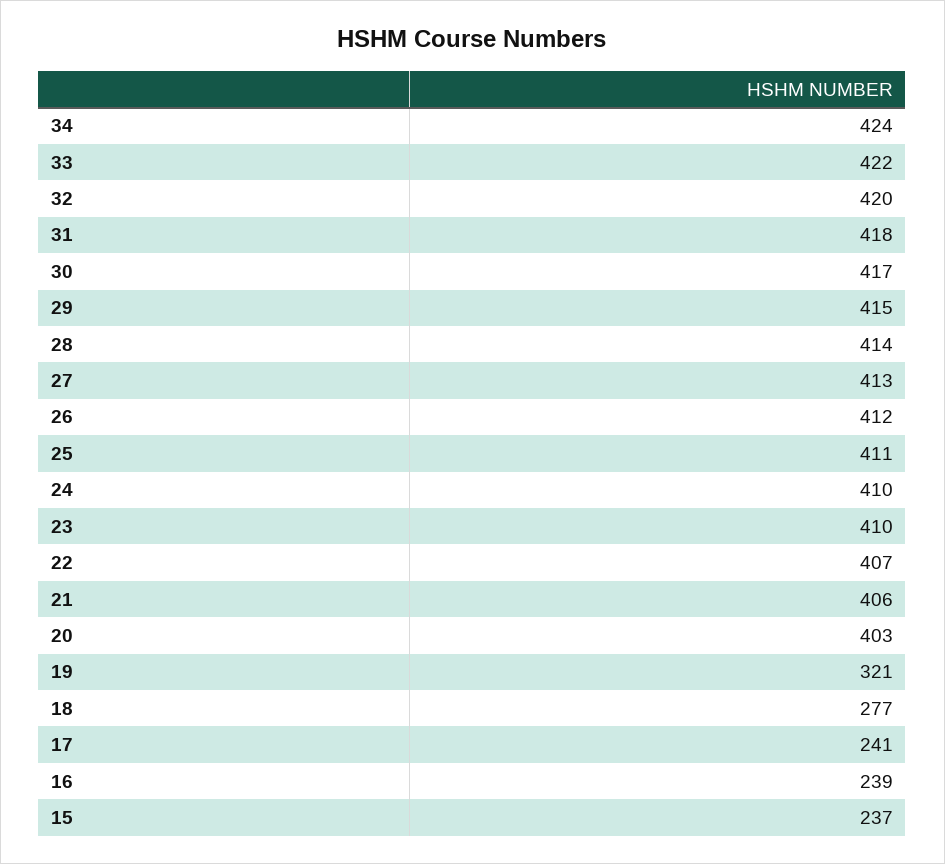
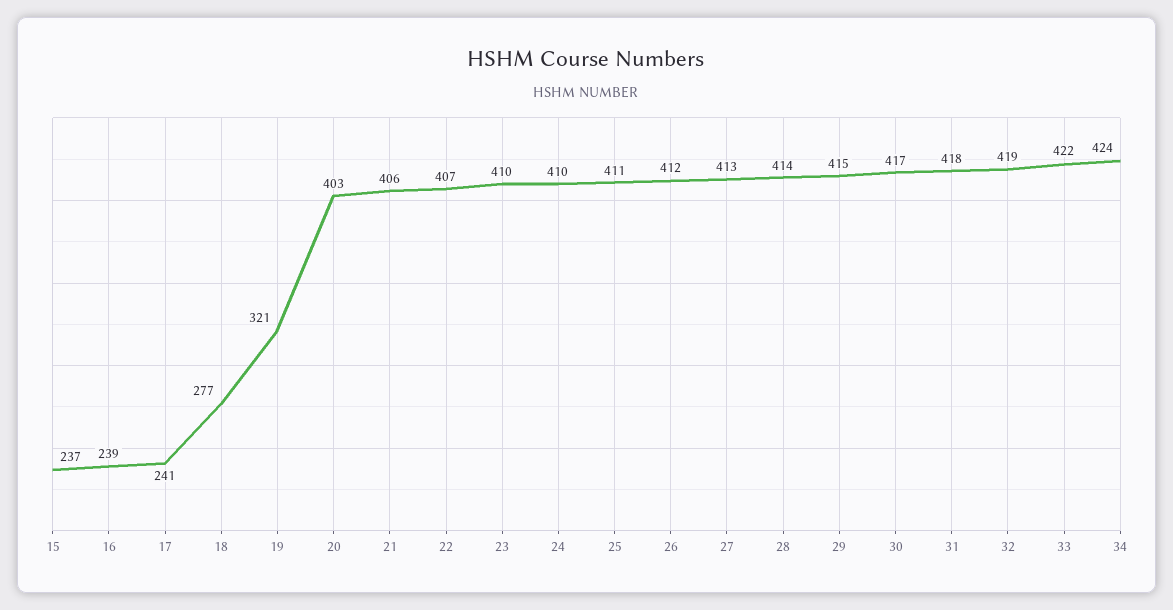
  {
    "34": 424,
    "33": 422,
-   "32": 420,
+   "32": 419,
    "31": 418,
    "30": 417,
    "29": 415,
    "28": 414,
    "27": 413,
    "26": 412,
    "25": 411,
    "24": 410,
    "23": 410,
    "22": 407,
    "21": 406,
    "20": 403,
    "19": 321,
    "18": 277,
    "17": 241,
    "16": 239,
    "15": 237
  }

